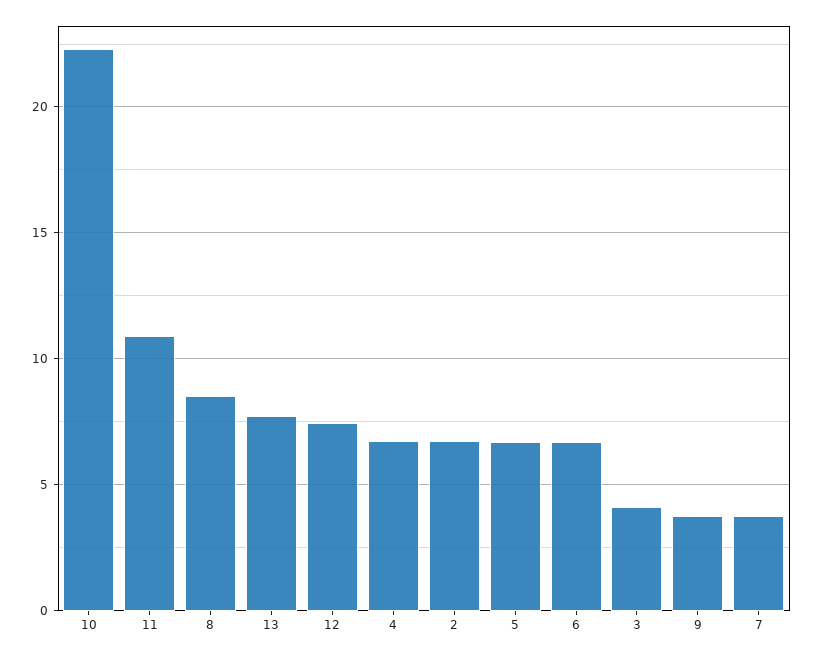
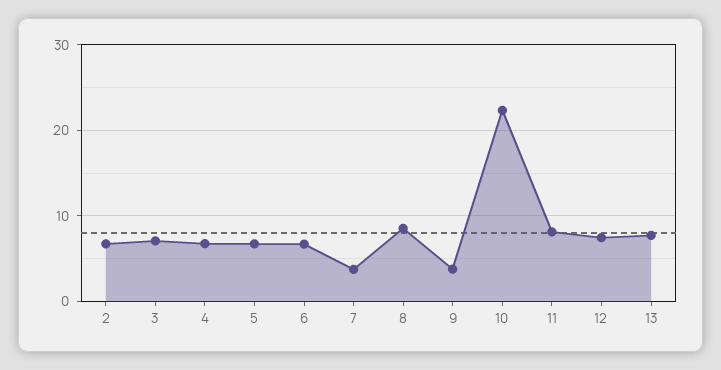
  {
    "10": 22.5,
-   "11": 11,
+   "11": 8,
    "8": 8.5,
    "13": 7.5,
    "12": 7.5,
    "4": 7,
    "2": 6.5,
    "5": 6.5,
    "6": 6.5,
-   "3": 4,
+   "3": 7,
    "9": 4,
    "7": 4
  }

